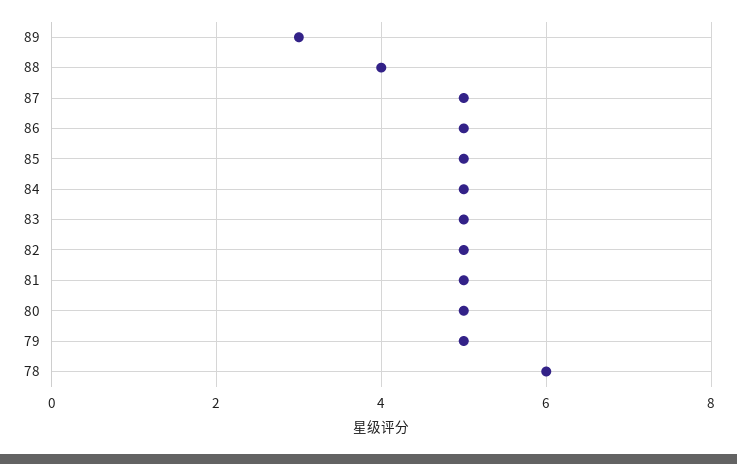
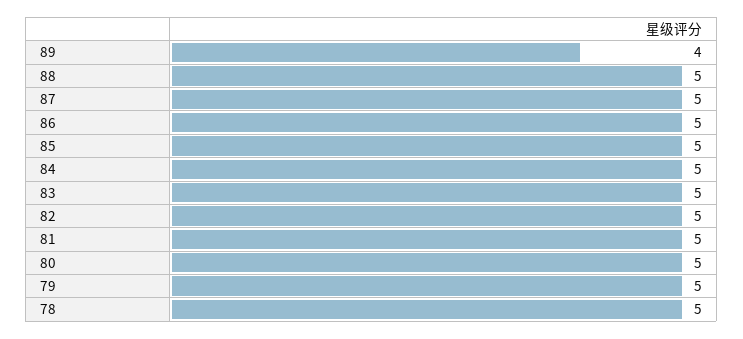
  {
-   "89": 3,
+   "89": 4,
-   "88": 4,
+   "88": 5,
    "87": 5,
    "86": 5,
    "85": 5,
    "84": 5,
    "83": 5,
    "82": 5,
    "81": 5,
    "80": 5,
    "79": 5,
-   "78": 6
+   "78": 5
  }

